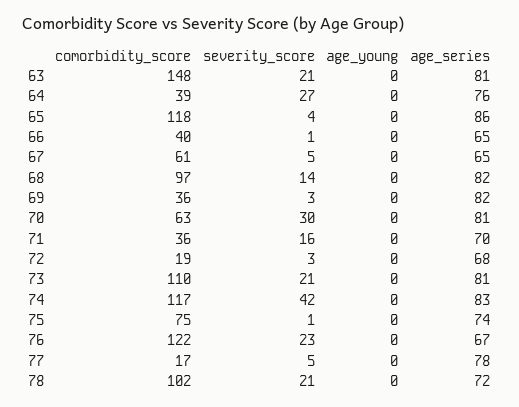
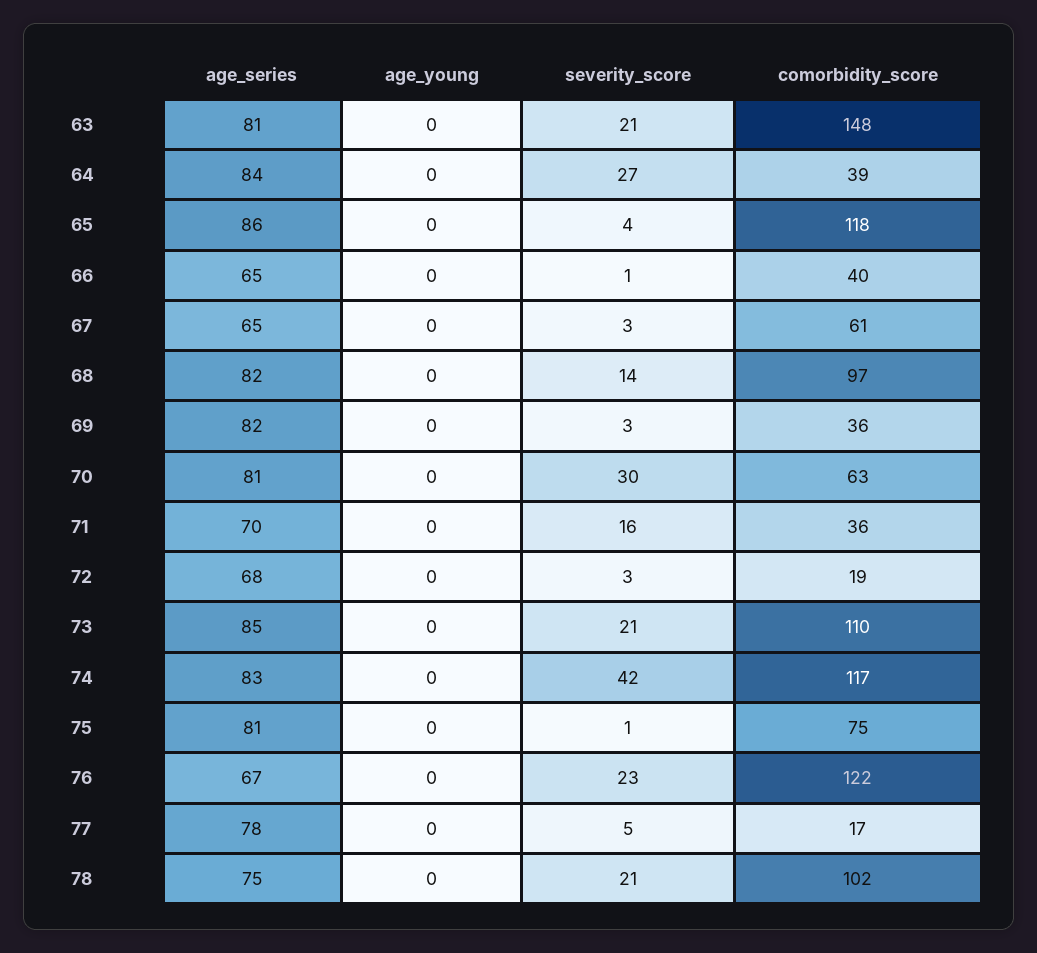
  {
    "comorbidity_score": {
      "63": 148,
      "64": 39,
      "65": 118,
      "66": 40,
      "67": 61,
      "68": 97,
      "69": 36,
      "70": 63,
      "71": 36,
      "72": 19,
      "73": 110,
      "74": 117,
      "75": 75,
      "76": 122,
      "77": 17,
      "78": 102
    },
    "severity_score": {
      "63": 21,
      "64": 27,
      "65": 4,
      "66": 1,
-     "67": 5,
+     "67": 3,
      "68": 14,
      "69": 3,
      "70": 30,
      "71": 16,
      "72": 3,
      "73": 21,
      "74": 42,
      "75": 1,
      "76": 23,
      "77": 5,
      "78": 21
    },
    "age_young": {
      "63": 0,
      "64": 0,
      "65": 0,
      "66": 0,
      "67": 0,
      "68": 0,
      "69": 0,
      "70": 0,
      "71": 0,
      "72": 0,
      "73": 0,
      "74": 0,
      "75": 0,
      "76": 0,
      "77": 0,
      "78": 0
    },
    "age_series": {
      "63": 81,
-     "64": 76,
+     "64": 84,
      "65": 86,
      "66": 65,
      "67": 65,
      "68": 82,
      "69": 82,
      "70": 81,
      "71": 70,
      "72": 68,
-     "73": 81,
+     "73": 85,
      "74": 83,
-     "75": 74,
+     "75": 81,
      "76": 67,
      "77": 78,
-     "78": 72
+     "78": 75
    }
  }

